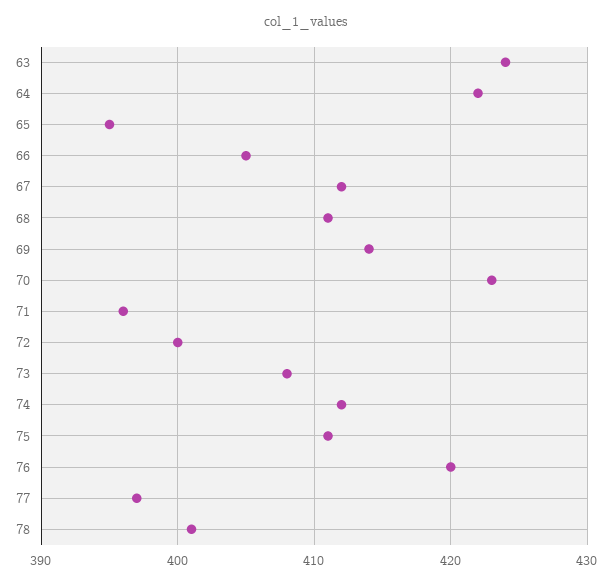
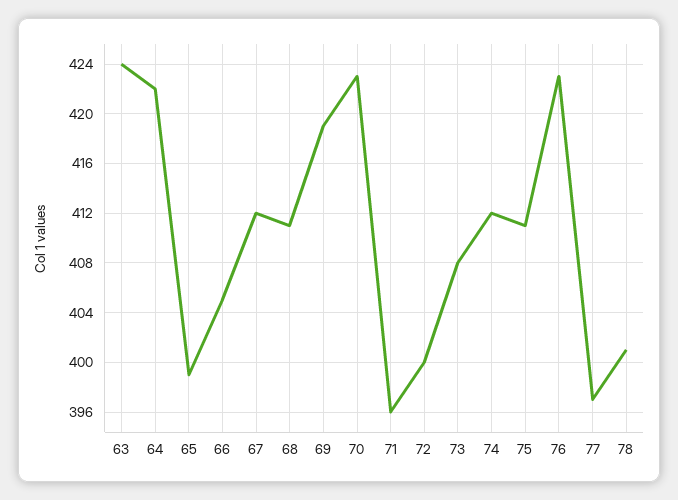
  {
    "63": 424,
    "64": 422,
-   "65": 395,
+   "65": 399,
    "66": 405,
    "67": 412,
    "68": 411,
-   "69": 414,
+   "69": 419,
    "70": 423,
    "71": 396,
    "72": 400,
    "73": 408,
    "74": 412,
    "75": 411,
-   "76": 420,
+   "76": 423,
    "77": 397,
    "78": 401
  }

